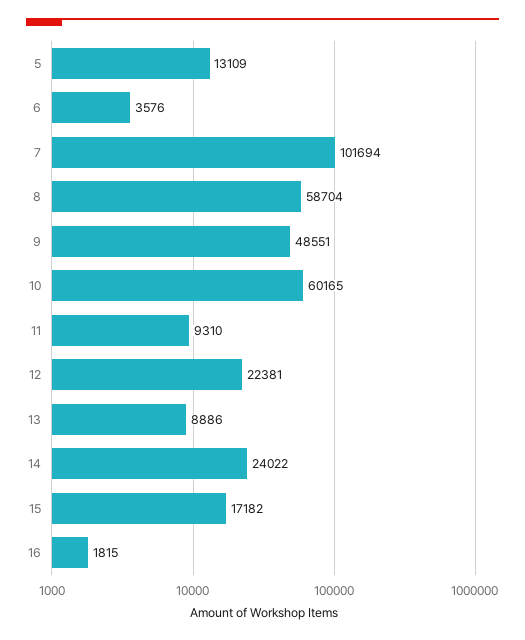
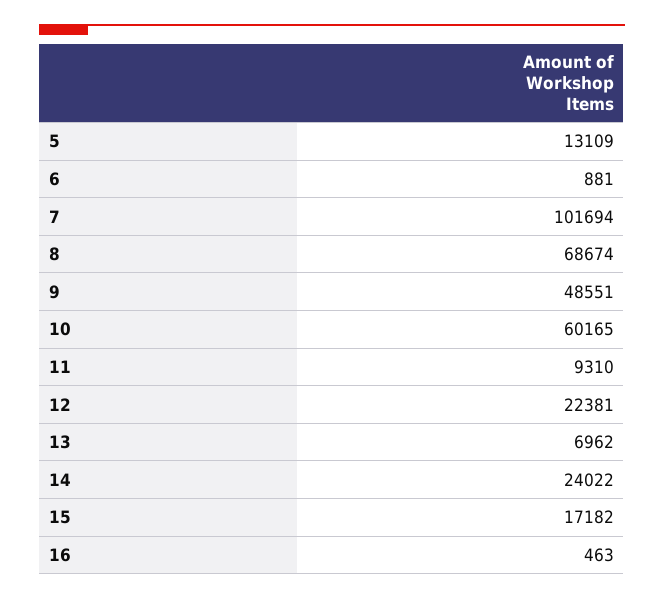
  {
    "5": 13109,
-   "6": 3576,
+   "6": 881,
    "7": 101694,
-   "8": 58704,
+   "8": 68674,
    "9": 48551,
    "10": 60165,
    "11": 9310,
    "12": 22381,
-   "13": 8886,
+   "13": 6962,
    "14": 24022,
    "15": 17182,
-   "16": 1815
+   "16": 463
  }

